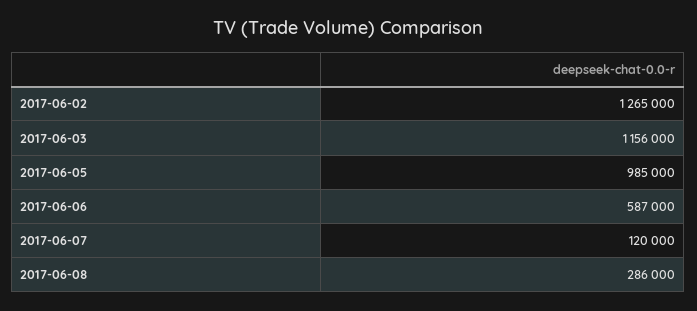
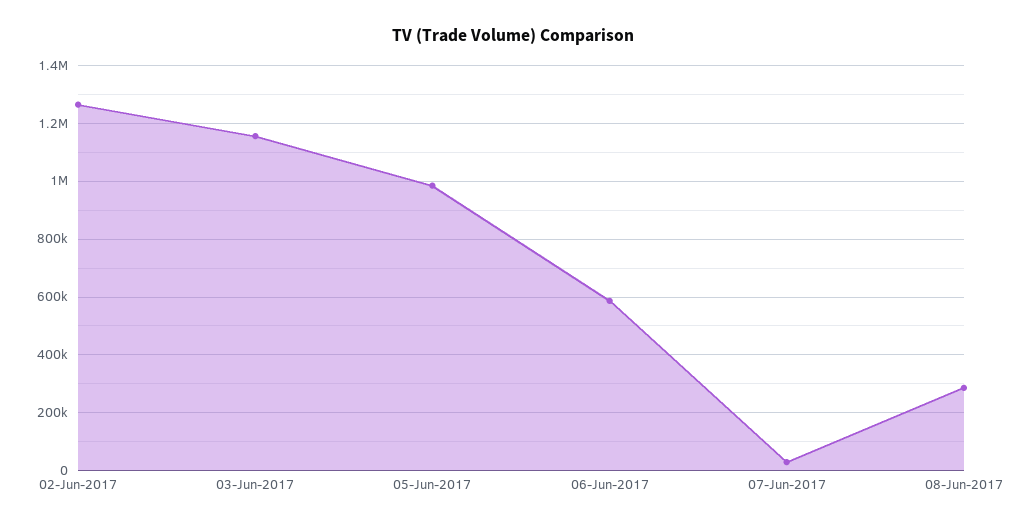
  {
    "2017-06-02": 1265000,
    "2017-06-03": 1156000,
    "2017-06-05": 985000,
    "2017-06-06": 587000,
-   "2017-06-07": 120000,
+   "2017-06-07": 25000,
    "2017-06-08": 286000
  }

